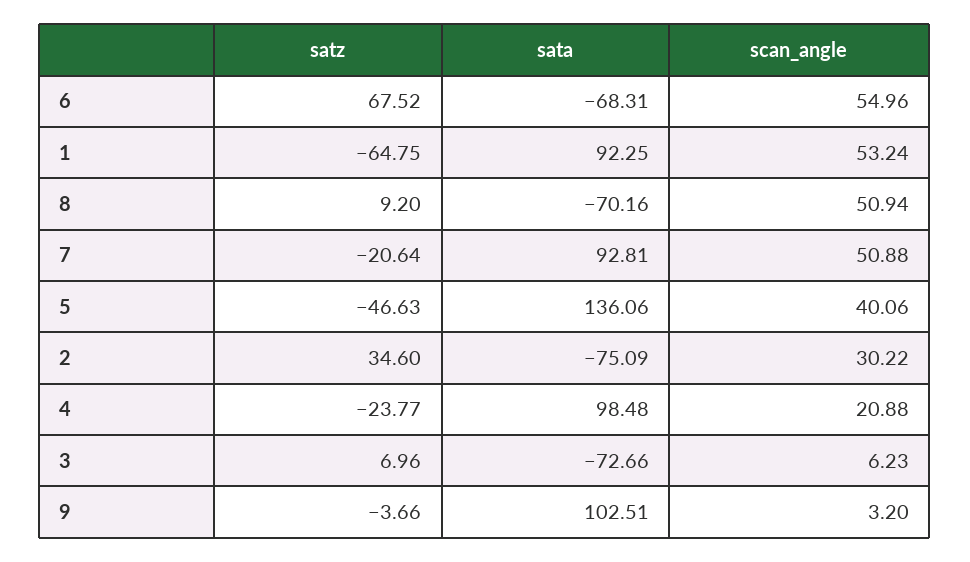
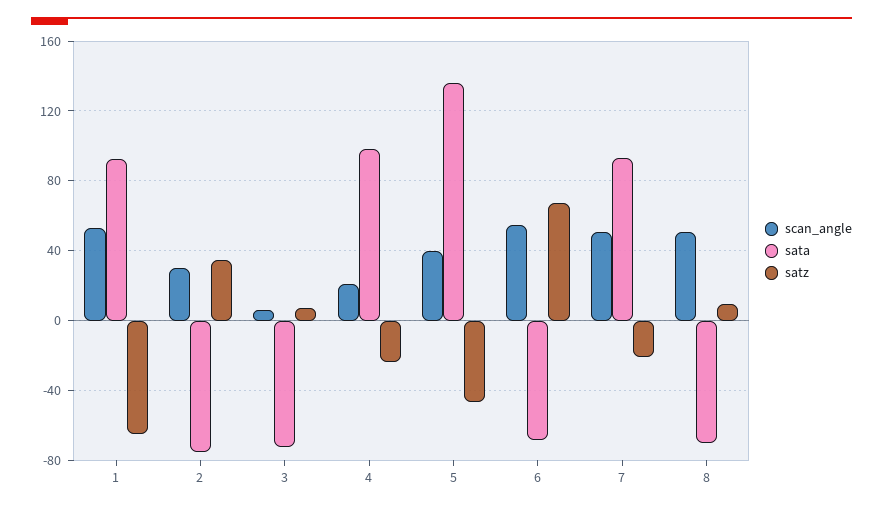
  {
    "satz": {
      "6": 67.52,
      "1": -64.75,
      "8": 9.2,
      "7": -20.64,
      "5": -46.63,
      "2": 34.6,
      "4": -23.77,
-     "3": 6.96,
+     "3": 6.96
-     "9": -3.66
    },
    "sata": {
      "6": -68.31,
      "1": 92.25,
      "8": -70.16,
      "7": 92.81,
      "5": 136.06,
      "2": -75.09,
      "4": 98.48,
-     "3": -72.66,
+     "3": -72.66
-     "9": 102.51
    },
    "scan_angle": {
      "6": 54.96,
      "1": 53.24,
      "8": 50.94,
      "7": 50.88,
      "5": 40.06,
      "2": 30.22,
      "4": 20.88,
-     "3": 6.23,
+     "3": 6.23
-     "9": 3.2
    }
  }

